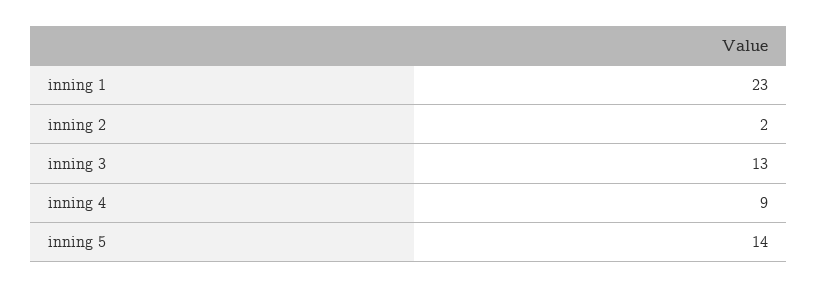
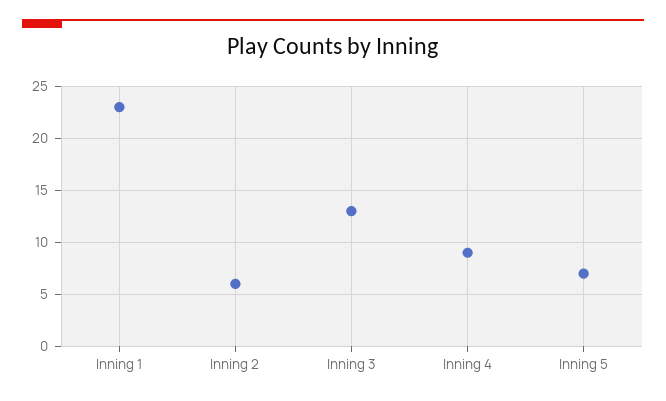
  {
    "inning 1": 23,
-   "inning 2": 2,
+   "inning 2": 6,
    "inning 3": 13,
    "inning 4": 9,
-   "inning 5": 14
+   "inning 5": 7
  }

